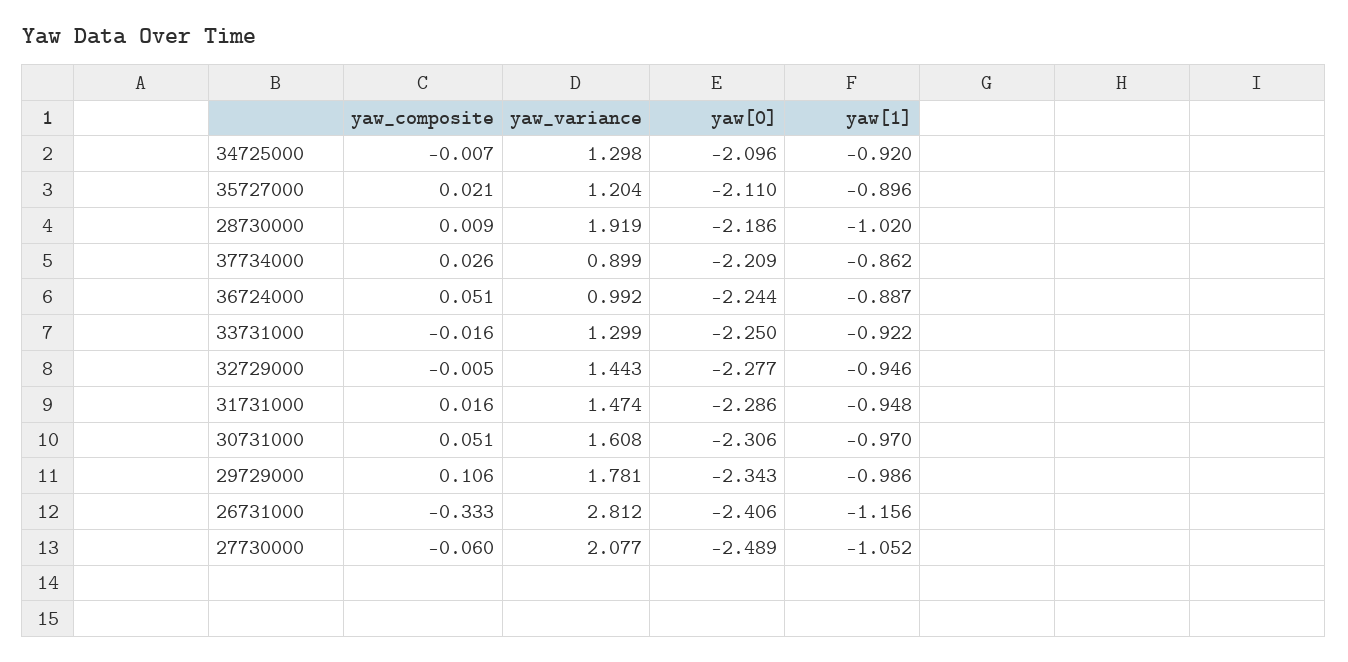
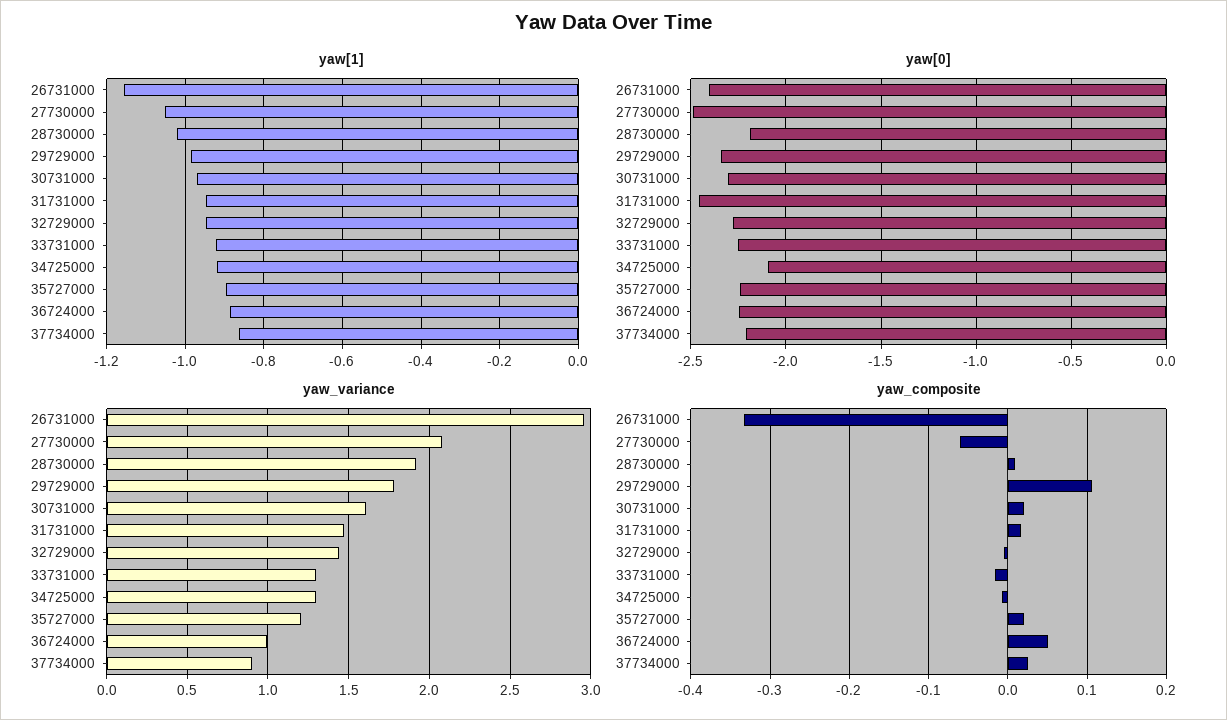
  {
    "yaw_composite": {
      "34725000": -0.007,
      "35727000": 0.021,
      "28730000": 0.009,
      "37734000": 0.026,
      "36724000": 0.051,
      "33731000": -0.016,
      "32729000": -0.005,
      "31731000": 0.016,
-     "30731000": 0.051,
+     "30731000": 0.02,
      "29729000": 0.106,
      "26731000": -0.333,
      "27730000": -0.06
    },
    "yaw_variance": {
      "34725000": 1.298,
      "35727000": 1.204,
      "28730000": 1.919,
      "37734000": 0.899,
      "36724000": 0.992,
      "33731000": 1.299,
      "32729000": 1.443,
      "31731000": 1.474,
      "30731000": 1.608,
      "29729000": 1.781,
-     "26731000": 2.812,
+     "26731000": 2.95,
      "27730000": 2.077
    },
    "yaw[0]": {
      "34725000": -2.096,
-     "35727000": -2.11,
+     "35727000": -2.25,
      "28730000": -2.186,
      "37734000": -2.209,
      "36724000": -2.244,
      "33731000": -2.25,
      "32729000": -2.277,
-     "31731000": -2.286,
+     "31731000": -2.45,
      "30731000": -2.306,
      "29729000": -2.343,
      "26731000": -2.406,
      "27730000": -2.489
    },
    "yaw[1]": {
      "34725000": -0.92,
      "35727000": -0.896,
      "28730000": -1.02,
      "37734000": -0.862,
      "36724000": -0.887,
      "33731000": -0.922,
      "32729000": -0.946,
      "31731000": -0.948,
      "30731000": -0.97,
      "29729000": -0.986,
      "26731000": -1.156,
      "27730000": -1.052
    }
  }

